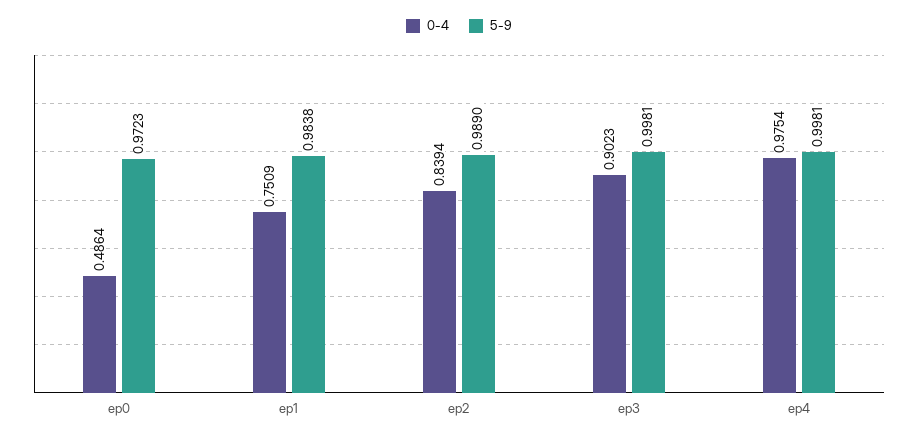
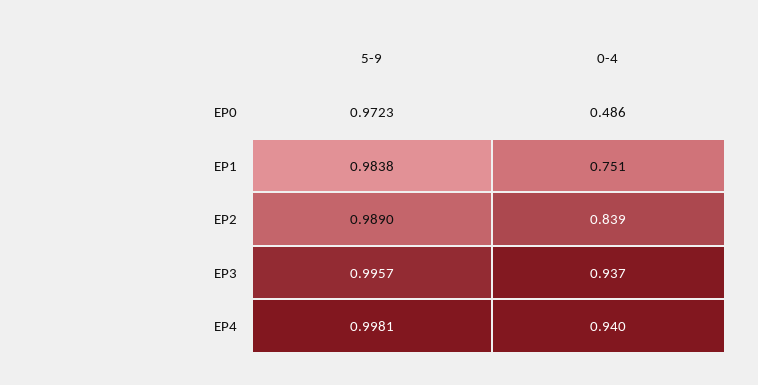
  {
    "0-4": {
      "ep0": 0.4864,
      "ep1": 0.7509,
      "ep2": 0.8394,
-     "ep3": 0.9023,
+     "ep3": 0.937,
-     "ep4": 0.9754
+     "ep4": 0.94
    },
    "5-9": {
      "ep0": 0.9723,
      "ep1": 0.9838,
      "ep2": 0.989,
-     "ep3": 0.9981,
+     "ep3": 0.9957,
      "ep4": 0.9981
    }
  }

